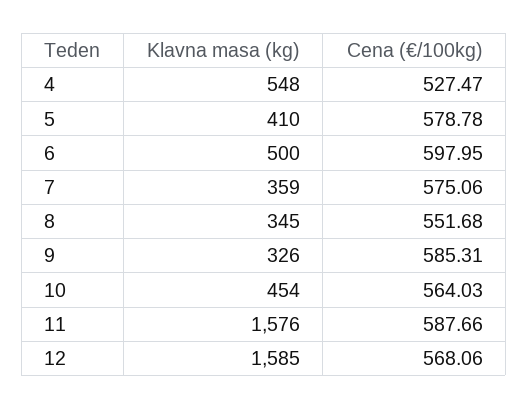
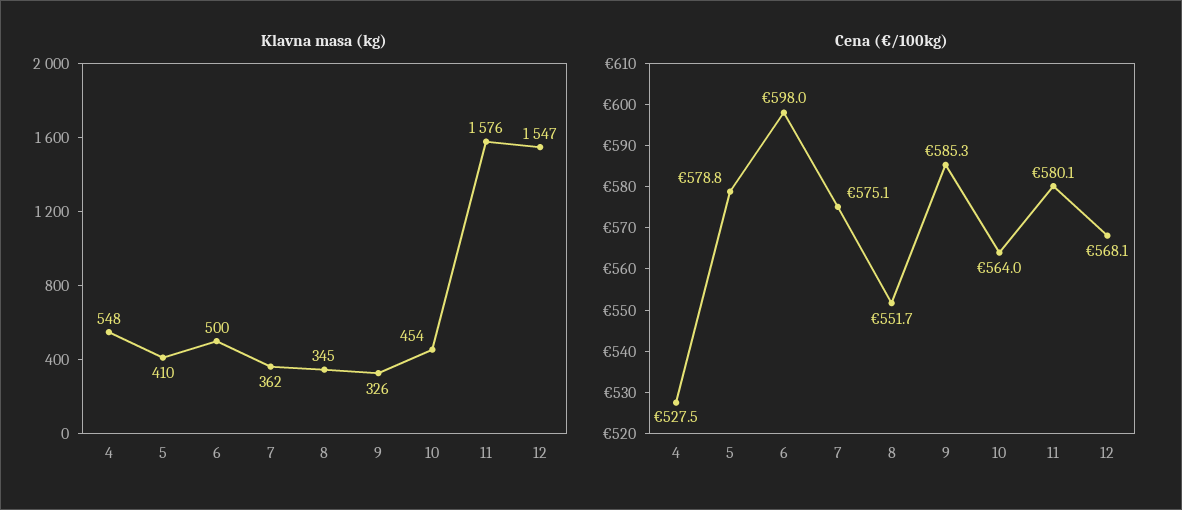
  {
    "Klavna masa (kg)": {
      "4": 548,
      "5": 410,
      "6": 500,
-     "7": 359,
+     "7": 362,
      "8": 345,
      "9": 326,
      "10": 454,
      "11": 1576,
-     "12": 1585
+     "12": 1547
    },
    "Cena (€/100kg)": {
      "4": 527.47,
      "5": 578.78,
      "6": 597.95,
      "7": 575.06,
      "8": 551.68,
      "9": 585.31,
      "10": 564.03,
-     "11": 587.66,
+     "11": 580.1,
      "12": 568.06
    }
  }

